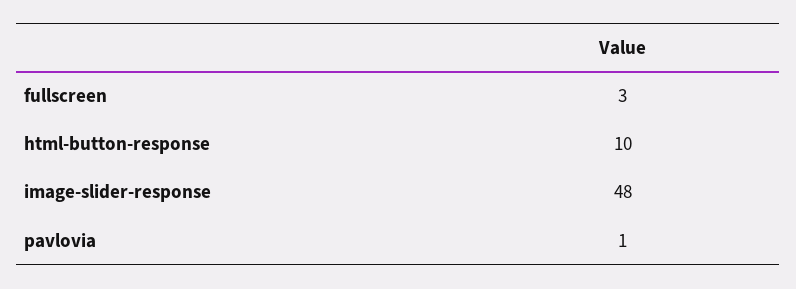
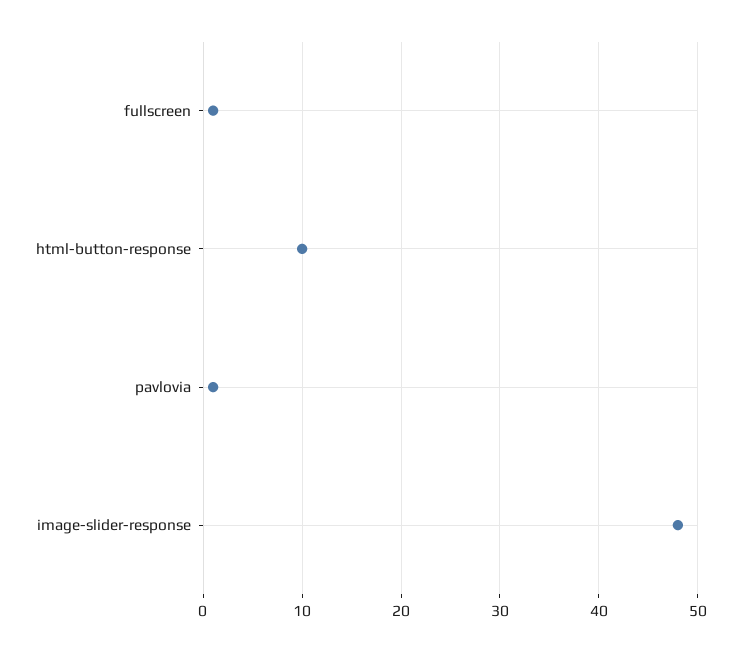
  {
-   "fullscreen": 3,
+   "fullscreen": 1,
    "html-button-response": 10,
    "image-slider-response": 48,
    "pavlovia": 1
  }

